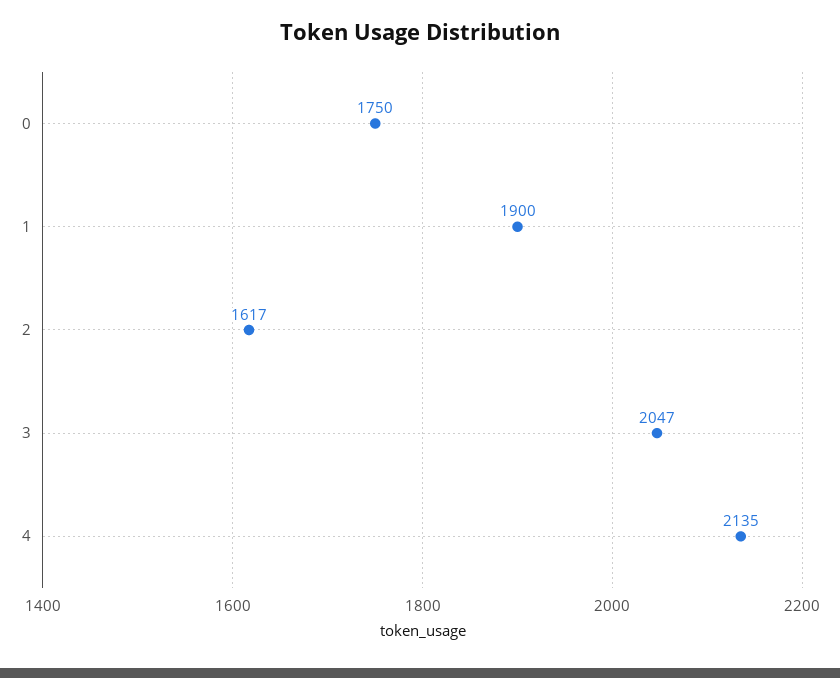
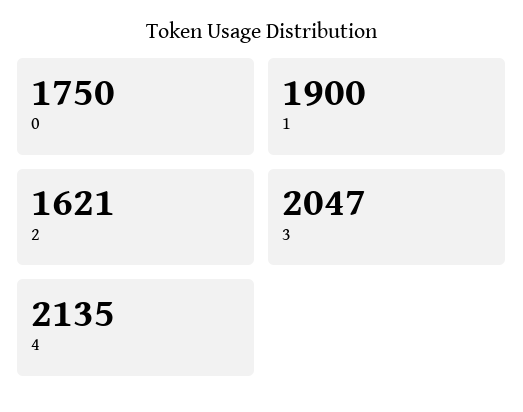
  {
    "0": 1750,
    "1": 1900,
-   "2": 1617,
+   "2": 1621,
    "3": 2047,
    "4": 2135
  }

